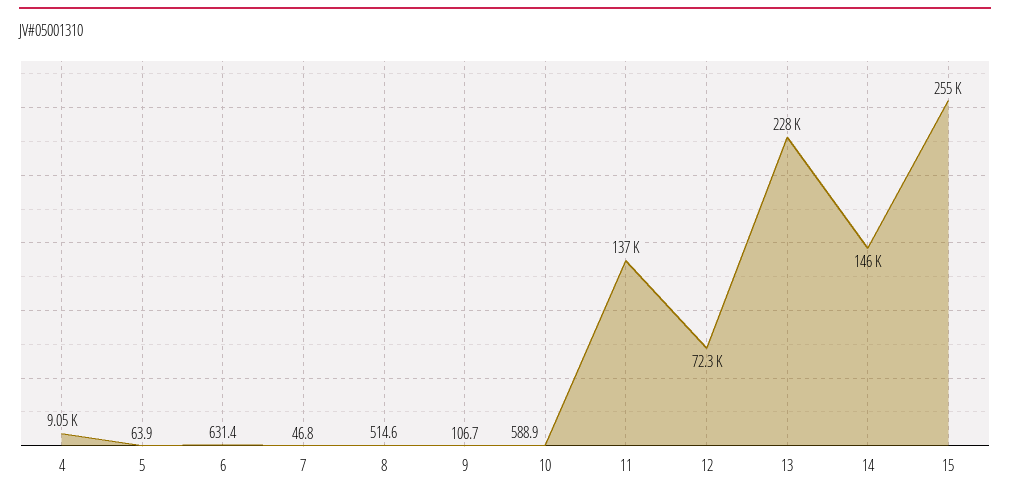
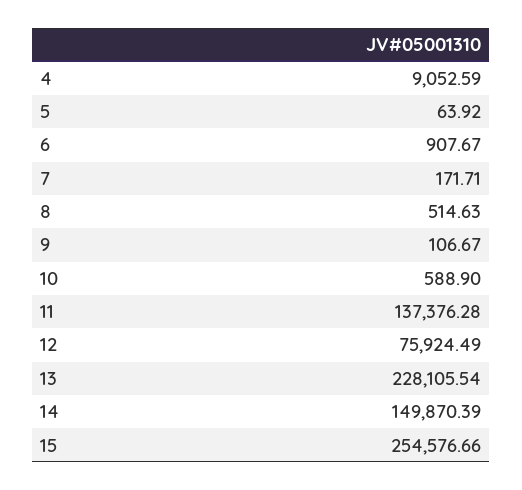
  {
    "4": 9052.59,
    "5": 63.92,
-   "6": 631.4,
+   "6": 907.67,
-   "7": 46.8,
+   "7": 171.71,
    "8": 514.63,
    "9": 106.67,
    "10": 588.9,
    "11": 137376.28,
-   "12": 72300,
+   "12": 75924.49,
    "13": 228105.54,
-   "14": 146000,
+   "14": 149870.39,
    "15": 254576.66
  }

